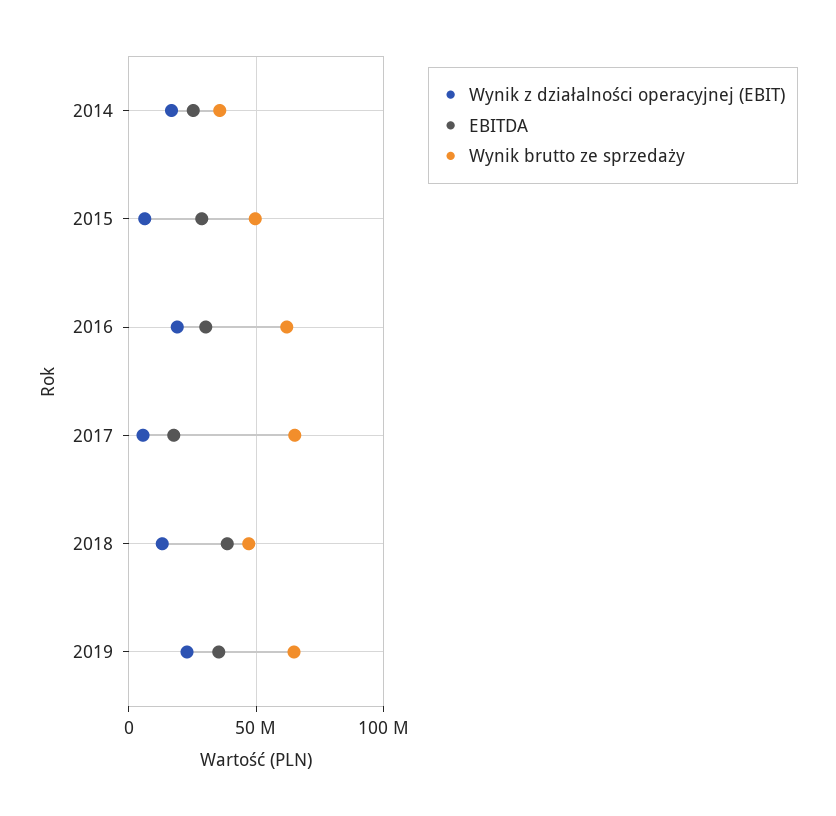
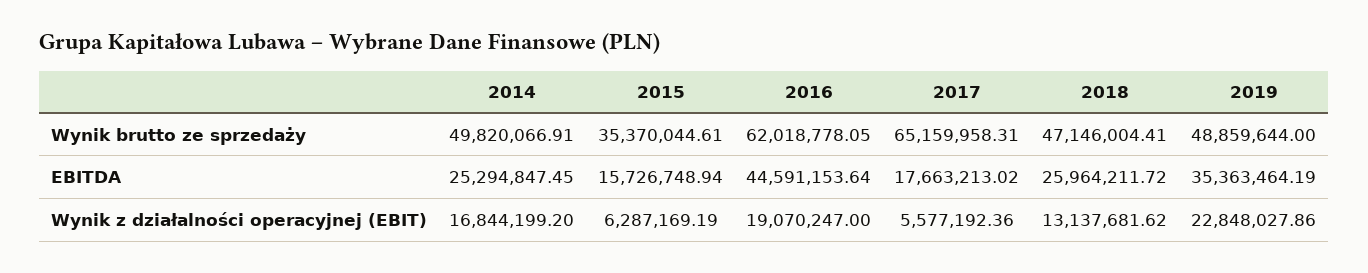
  {
    "Wynik z działalności operacyjnej (EBIT)": {
      "2014": 16844199.2,
      "2015": 6287169.19,
      "2016": 19070247,
      "2017": 5577192.36,
      "2018": 13137681.62,
      "2019": 22848027.86
    },
    "EBITDA": {
      "2014": 25294847.45,
-     "2015": 30000000,
+     "2015": 15726748.94,
-     "2016": 30000000,
+     "2016": 44591153.64,
      "2017": 17663213.02,
-     "2018": 40000000,
+     "2018": 25964211.72,
      "2019": 35363464.19
    },
    "Wynik brutto ze sprzedaży": {
-     "2014": 35000000,
+     "2014": 49820066.91,
-     "2015": 50000000,
+     "2015": 35370044.61,
      "2016": 62018778.05,
      "2017": 65159958.31,
      "2018": 47146004.41,
-     "2019": 65000000
+     "2019": 48859644
    }
  }

